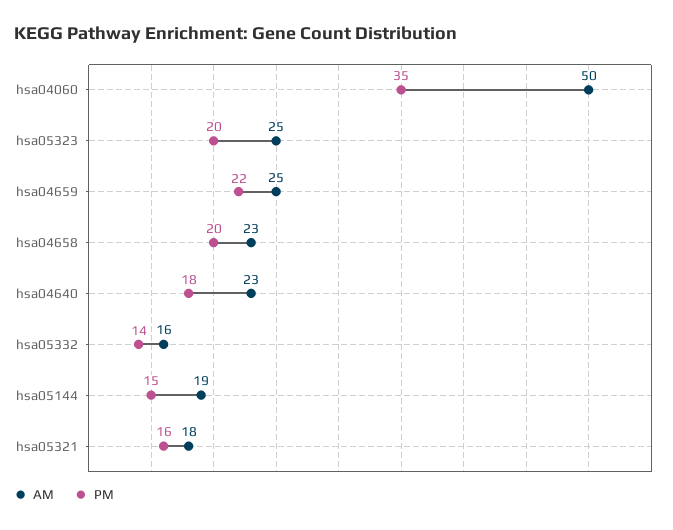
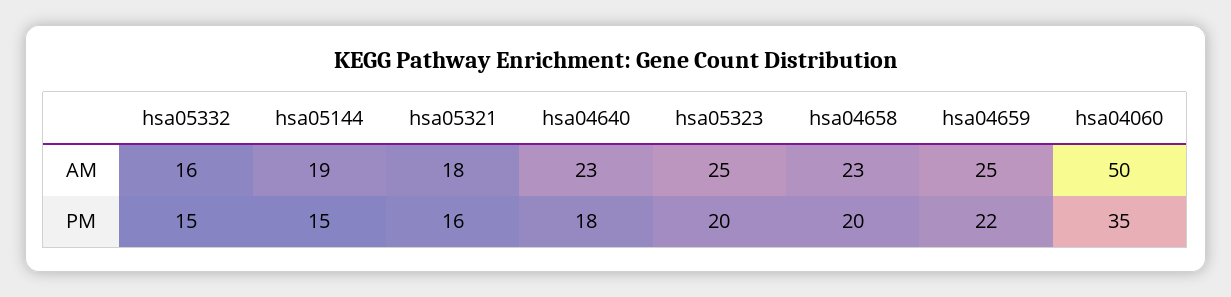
  {
    "AM": {
      "hsa04060": 50,
      "hsa05323": 25,
      "hsa04659": 25,
      "hsa04658": 23,
      "hsa04640": 23,
      "hsa05332": 16,
      "hsa05144": 19,
      "hsa05321": 18
    },
    "PM": {
      "hsa04060": 35,
      "hsa05323": 20,
      "hsa04659": 22,
      "hsa04658": 20,
      "hsa04640": 18,
-     "hsa05332": 14,
+     "hsa05332": 15,
      "hsa05144": 15,
      "hsa05321": 16
    }
  }

